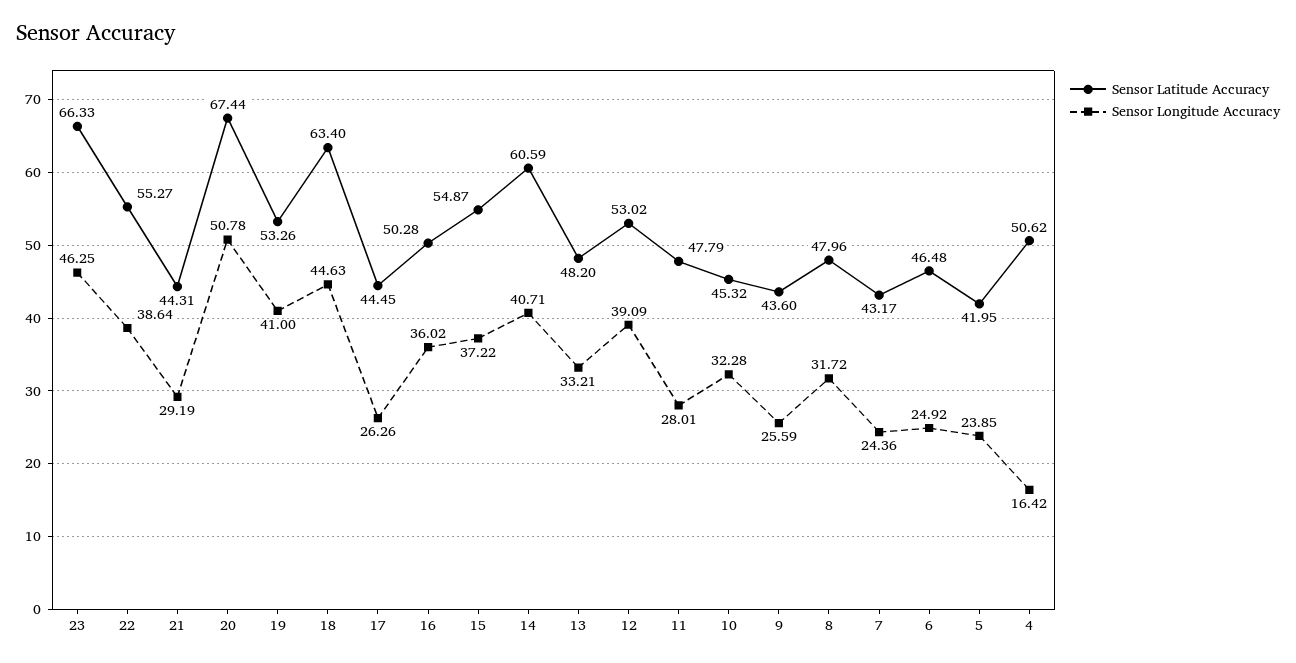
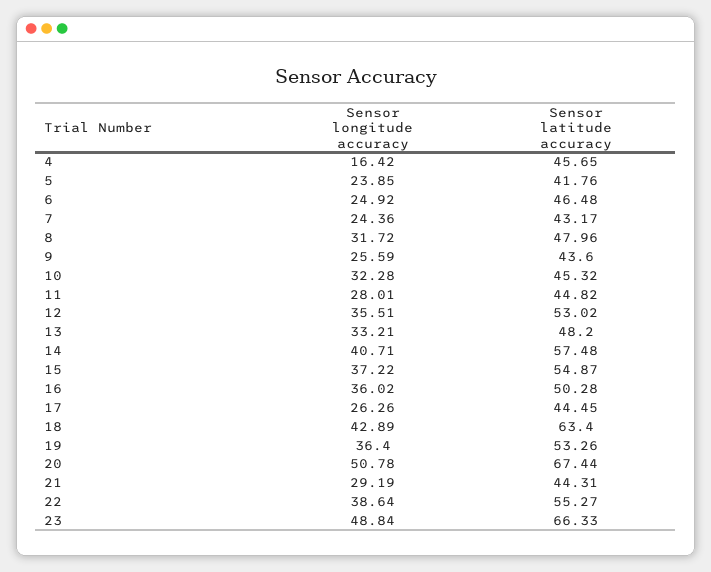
  {
    "Sensor Latitude Accuracy": {
      "23": 66.33,
      "22": 55.27,
      "21": 44.31,
      "20": 67.44,
      "19": 53.26,
      "18": 63.4,
      "17": 44.45,
      "16": 50.28,
      "15": 54.87,
-     "14": 60.59,
+     "14": 57.48,
      "13": 48.2,
      "12": 53.02,
-     "11": 47.79,
+     "11": 44.82,
      "10": 45.32,
      "9": 43.6,
      "8": 47.96,
      "7": 43.17,
      "6": 46.48,
-     "5": 41.95,
+     "5": 41.76,
-     "4": 50.62
+     "4": 45.65
    },
    "Sensor Longitude Accuracy": {
-     "23": 46.25,
+     "23": 48.84,
      "22": 38.64,
      "21": 29.19,
      "20": 50.78,
-     "19": 41,
+     "19": 36.4,
-     "18": 44.63,
+     "18": 42.89,
      "17": 26.26,
      "16": 36.02,
      "15": 37.22,
      "14": 40.71,
      "13": 33.21,
-     "12": 39.09,
+     "12": 35.51,
      "11": 28.01,
      "10": 32.28,
      "9": 25.59,
      "8": 31.72,
      "7": 24.36,
      "6": 24.92,
      "5": 23.85,
      "4": 16.42
    }
  }

